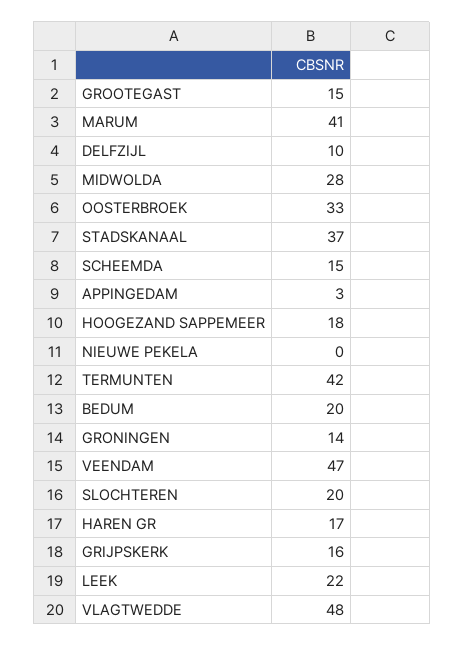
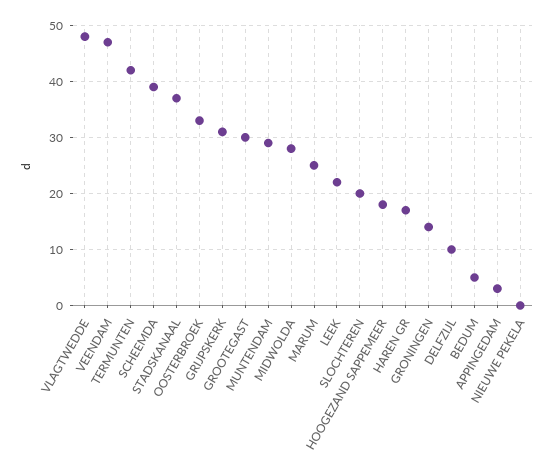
  {
-   "GROOTEGAST": 15,
+   "GROOTEGAST": 30,
-   "MARUM": 41,
+   "MARUM": 25,
    "DELFZIJL": 10,
    "MIDWOLDA": 28,
    "OOSTERBROEK": 33,
    "STADSKANAAL": 37,
-   "SCHEEMDA": 15,
+   "SCHEEMDA": 40,
    "APPINGEDAM": 3,
    "HOOGEZAND SAPPEMEER": 18,
    "NIEUWE PEKELA": 0,
    "TERMUNTEN": 42,
-   "BEDUM": 20,
+   "BEDUM": 5,
    "GRONINGEN": 14,
    "VEENDAM": 47,
    "SLOCHTEREN": 20,
    "HAREN GR": 17,
-   "GRIJPSKERK": 16,
+   "GRIJPSKERK": 30,
    "LEEK": 22,
-   "VLAGTWEDDE": 48
+   "VLAGTWEDDE": 48,
+   "MUNTENDAM": 30
  }

